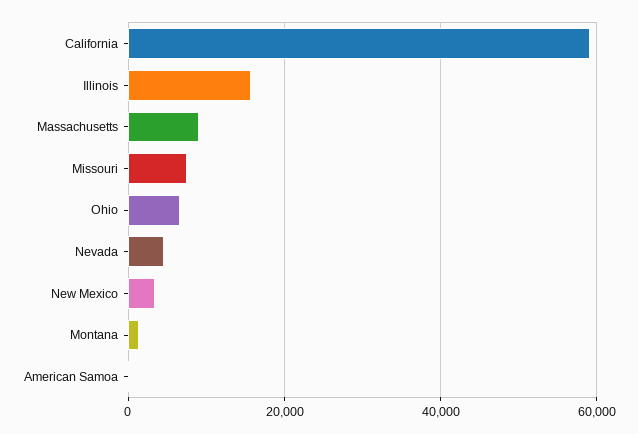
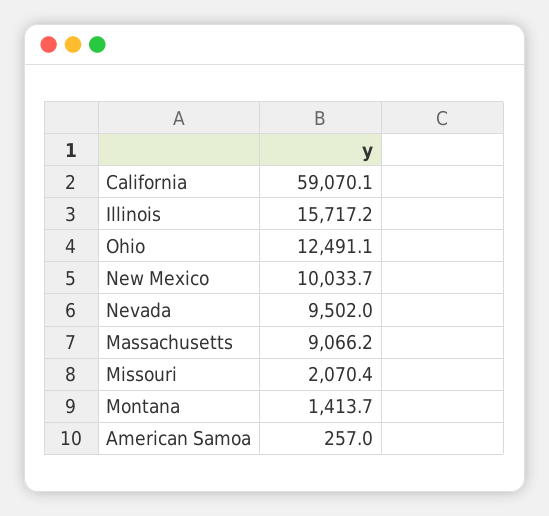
  {
    "California": 59070.1,
    "Illinois": 15717.2,
    "Massachusetts": 9066.2,
-   "Missouri": 8000,
+   "Missouri": 2070.4,
-   "Ohio": 6000,
+   "Ohio": 12491.1,
-   "Nevada": 4000,
+   "Nevada": 9502,
-   "New Mexico": 4000,
+   "New Mexico": 10033.7,
    "Montana": 1413.7,
    "American Samoa": 257
  }

